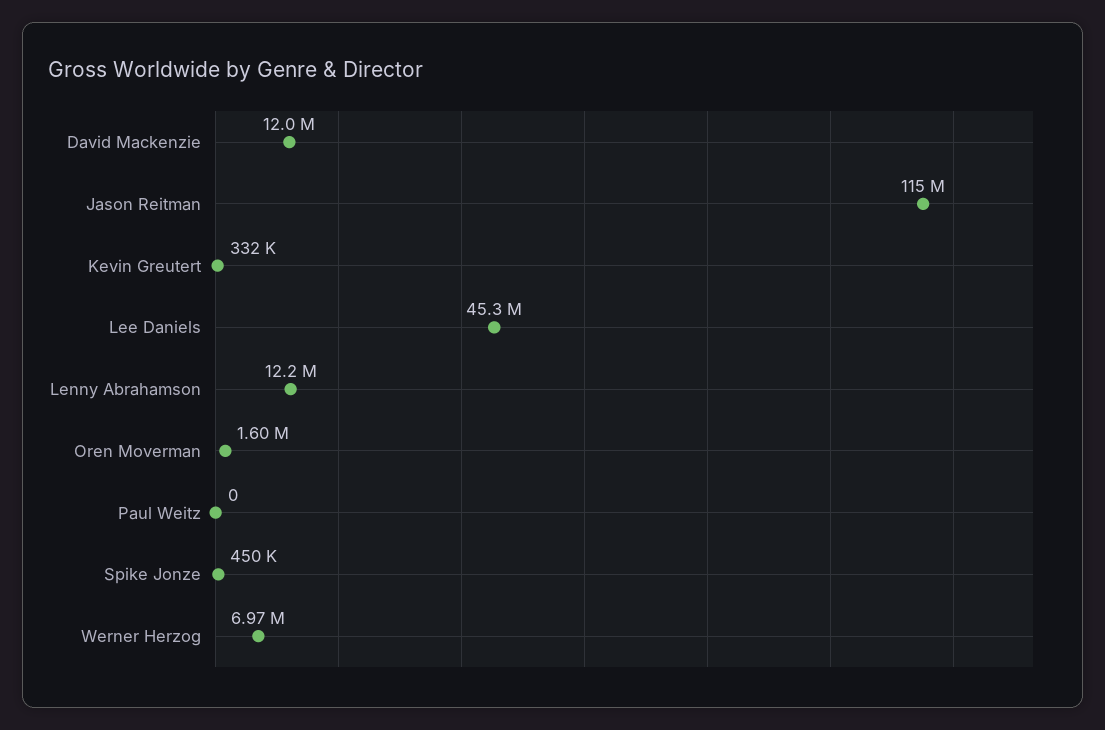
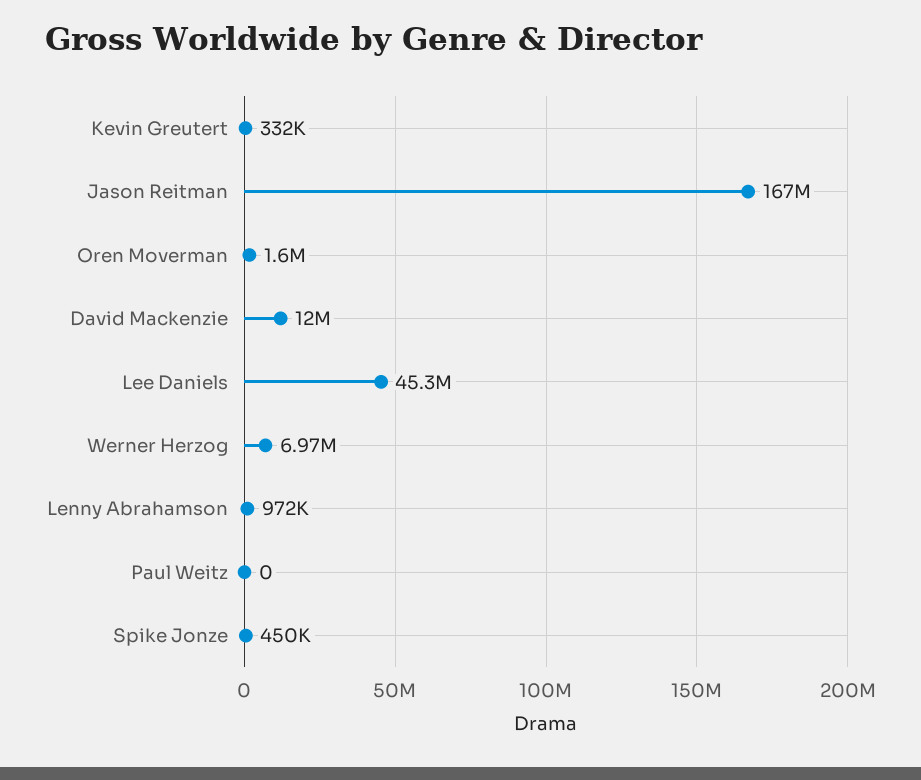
  {
    "David Mackenzie": 12000000,
-   "Jason Reitman": 115000000,
+   "Jason Reitman": 167000000,
    "Kevin Greutert": 332000,
    "Lee Daniels": 45300000,
-   "Lenny Abrahamson": 12200000,
+   "Lenny Abrahamson": 972000,
    "Oren Moverman": 1600000,
    "Paul Weitz": 0,
    "Spike Jonze": 450000,
    "Werner Herzog": 6970000
  }

